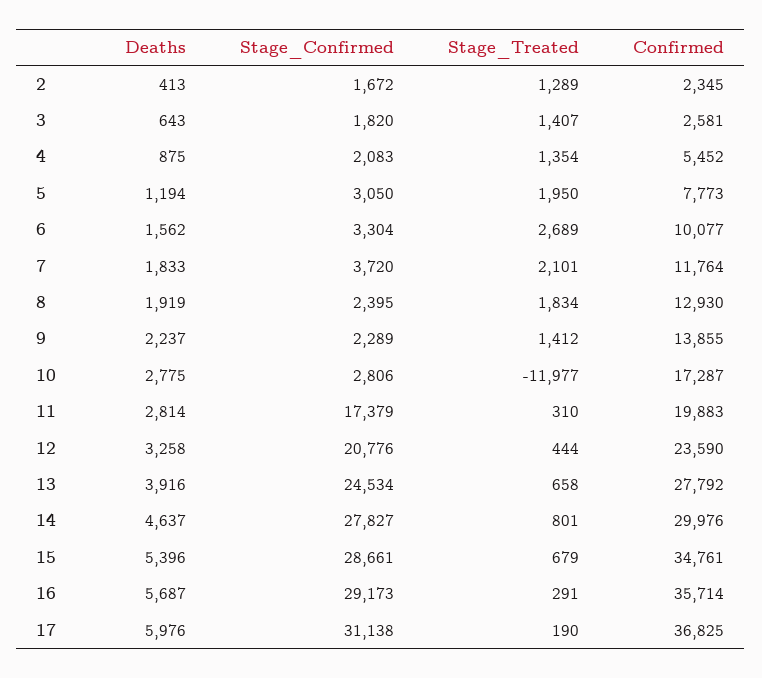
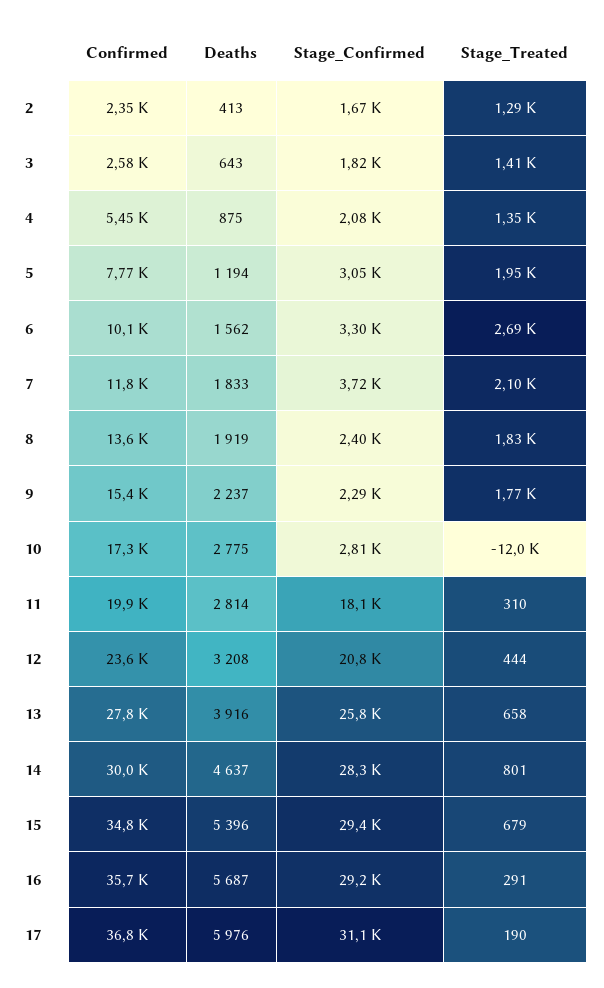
  {
    "Deaths": {
      "2": 413,
      "3": 643,
      "4": 875,
      "5": 1194,
      "6": 1562,
      "7": 1833,
      "8": 1919,
      "9": 2237,
      "10": 2775,
      "11": 2814,
-     "12": 3258,
+     "12": 3208,
      "13": 3916,
      "14": 4637,
      "15": 5396,
      "16": 5687,
      "17": 5976
    },
    "Stage_Confirmed": {
      "2": 1672,
      "3": 1820,
      "4": 2083,
      "5": 3050,
      "6": 3304,
      "7": 3720,
      "8": 2395,
      "9": 2289,
      "10": 2806,
-     "11": 17379,
+     "11": 18100,
      "12": 20776,
-     "13": 24534,
+     "13": 25800,
-     "14": 27827,
+     "14": 28300,
-     "15": 28661,
+     "15": 29400,
      "16": 29173,
      "17": 31138
    },
    "Stage_Treated": {
      "2": 1289,
      "3": 1407,
      "4": 1354,
      "5": 1950,
      "6": 2689,
      "7": 2101,
      "8": 1834,
-     "9": 1412,
+     "9": 1770,
      "10": -11977,
      "11": 310,
      "12": 444,
      "13": 658,
      "14": 801,
      "15": 679,
      "16": 291,
      "17": 190
    },
    "Confirmed": {
      "2": 2345,
      "3": 2581,
      "4": 5452,
      "5": 7773,
      "6": 10077,
      "7": 11764,
-     "8": 12930,
+     "8": 13600,
-     "9": 13855,
+     "9": 15400,
      "10": 17287,
      "11": 19883,
      "12": 23590,
      "13": 27792,
      "14": 29976,
      "15": 34761,
      "16": 35714,
      "17": 36825
    }
  }

